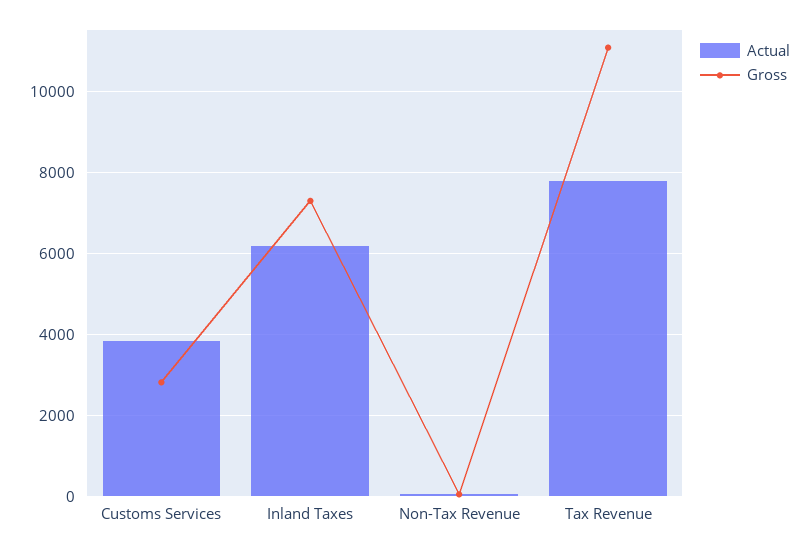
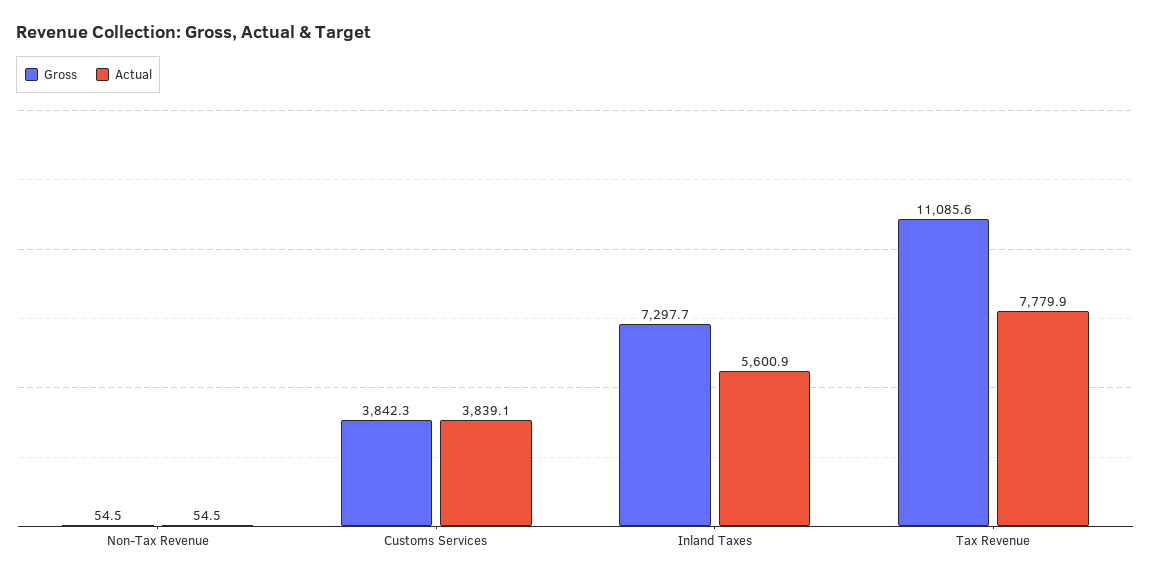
  {
    "Actual": {
      "Customs Services": 3839.1,
-     "Inland Taxes": 6200,
+     "Inland Taxes": 5600.9,
      "Non-Tax Revenue": 54.5,
      "Tax Revenue": 7779.9
    },
    "Gross": {
-     "Customs Services": 2800,
+     "Customs Services": 3842.3,
      "Inland Taxes": 7297.7,
      "Non-Tax Revenue": 54.5,
      "Tax Revenue": 11085.6
    }
  }

